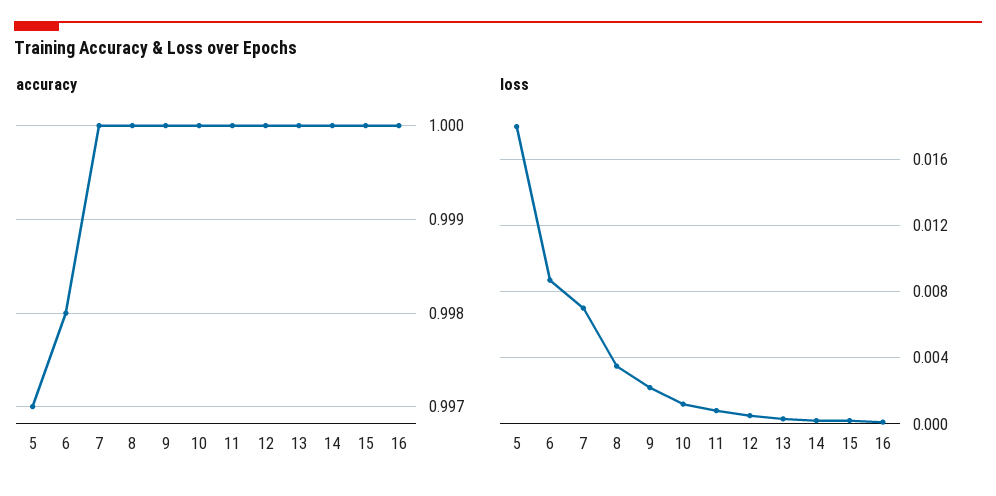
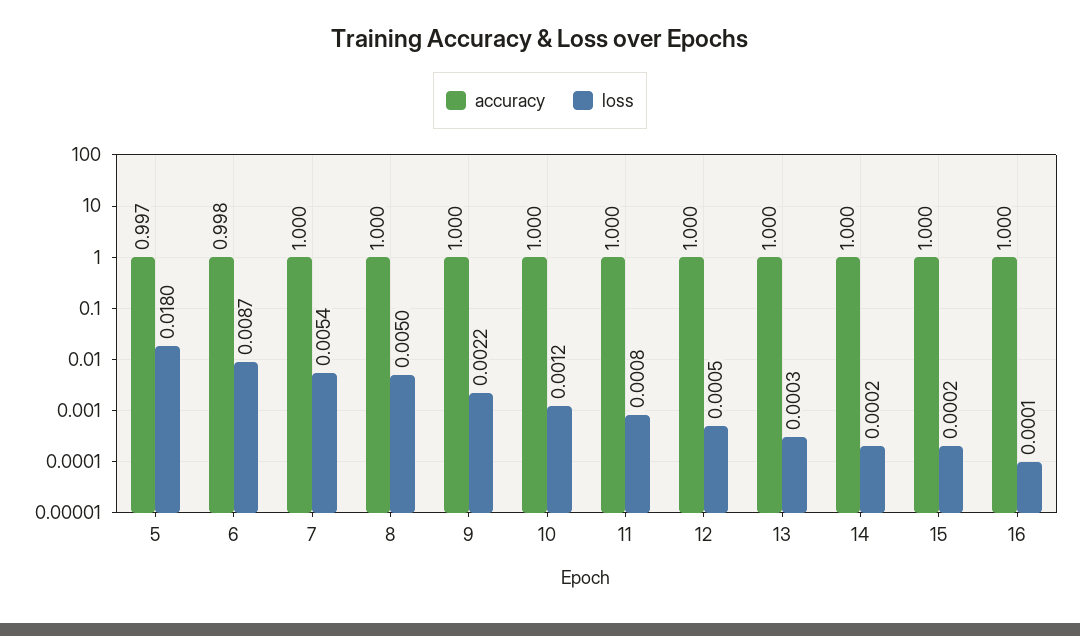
  {
    "accuracy": {
      "5": 0.997,
      "6": 0.998,
      "7": 1,
      "8": 1,
      "9": 1,
      "10": 1,
      "11": 1,
      "12": 1,
      "13": 1,
      "14": 1,
      "15": 1,
      "16": 1
    },
    "loss": {
      "5": 0.018,
      "6": 0.0087,
-     "7": 0.007,
+     "7": 0.0054,
-     "8": 0.0035,
+     "8": 0.005,
      "9": 0.0022,
      "10": 0.0012,
      "11": 0.0008,
      "12": 0.0005,
      "13": 0.0003,
      "14": 0.0002,
      "15": 0.0002,
      "16": 0.0001
    }
  }

